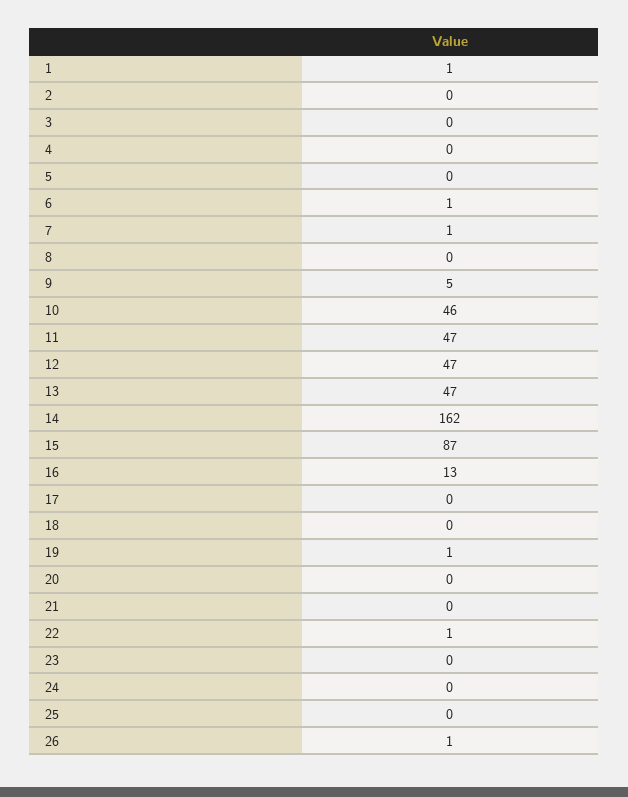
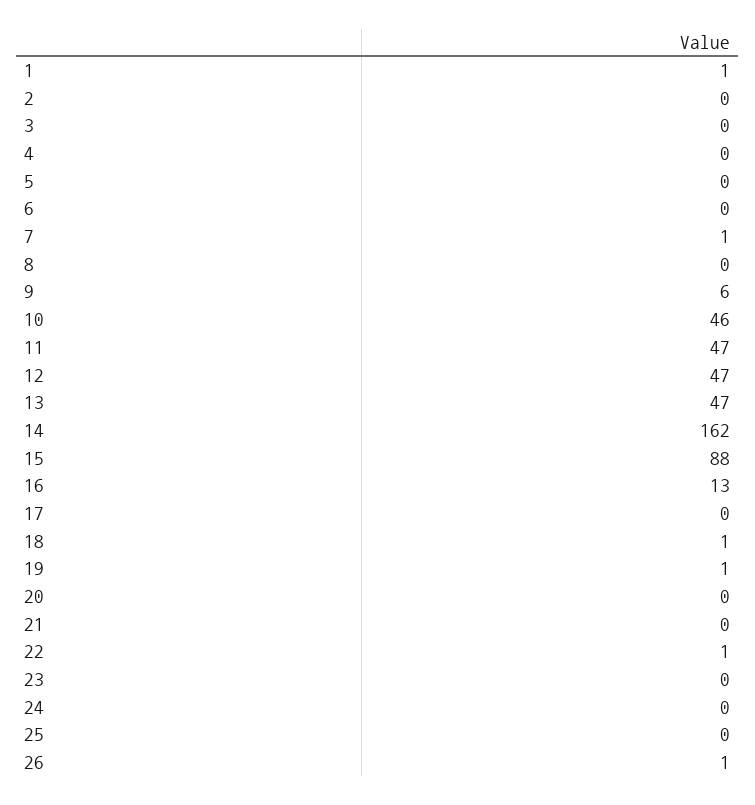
  {
    "1": 1,
    "2": 0,
    "3": 0,
    "4": 0,
    "5": 0,
-   "6": 1,
+   "6": 0,
    "7": 1,
    "8": 0,
-   "9": 5,
+   "9": 6,
    "10": 46,
    "11": 47,
    "12": 47,
    "13": 47,
    "14": 162,
-   "15": 87,
+   "15": 88,
    "16": 13,
    "17": 0,
-   "18": 0,
+   "18": 1,
    "19": 1,
    "20": 0,
    "21": 0,
    "22": 1,
    "23": 0,
    "24": 0,
    "25": 0,
    "26": 1
  }

